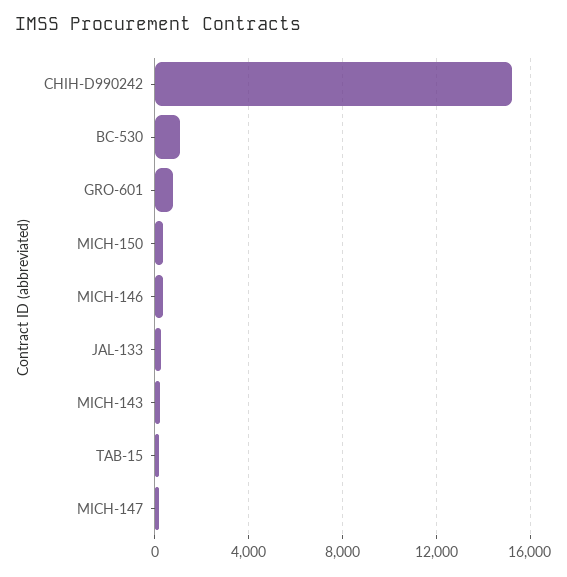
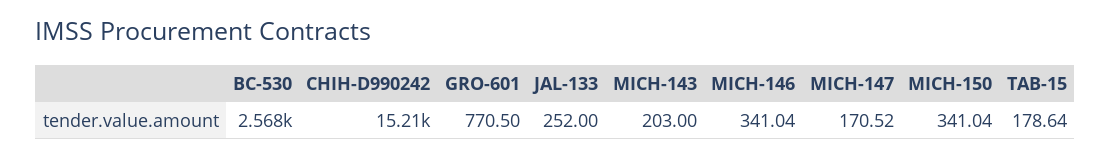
  {
    "CHIH-D990242": 15210,
-   "BC-530": 1000,
+   "BC-530": 2568,
    "GRO-601": 770.5,
    "MICH-150": 341.04,
    "MICH-146": 341.04,
    "JAL-133": 252,
    "MICH-143": 203,
    "TAB-15": 178.64,
    "MICH-147": 170.52
  }

